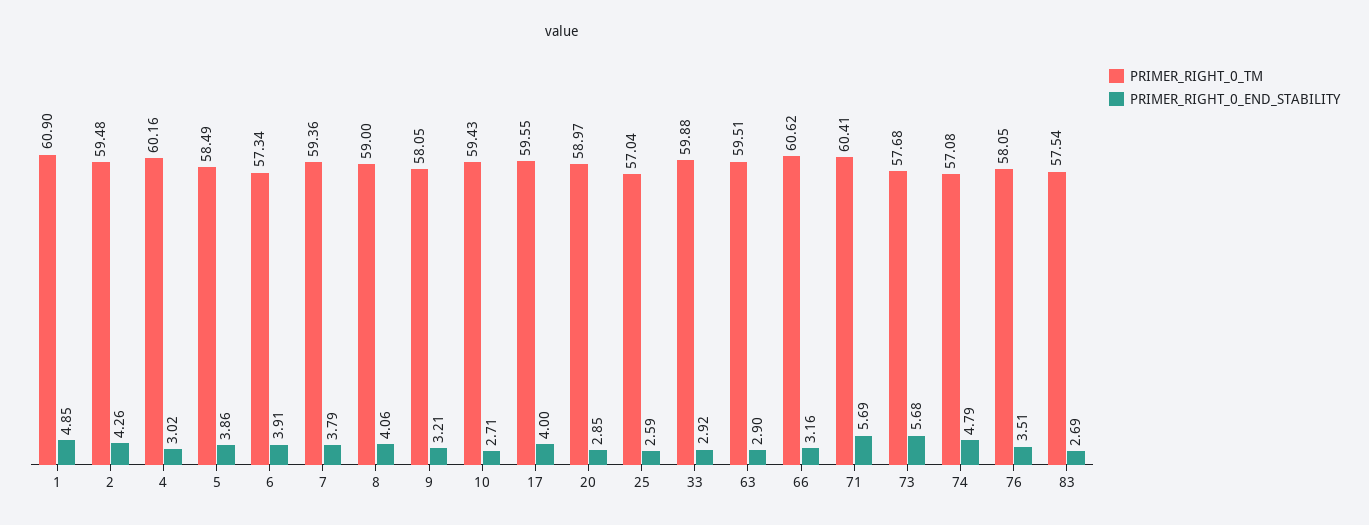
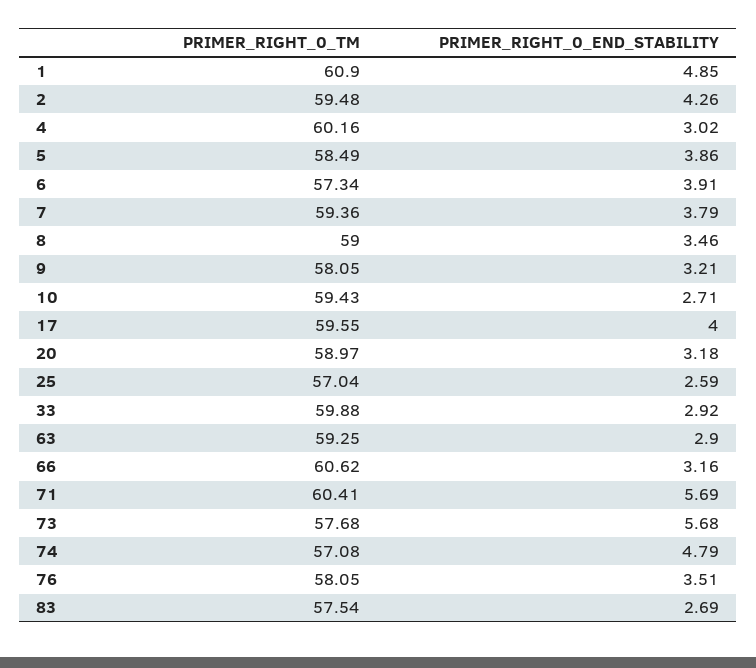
  {
    "PRIMER_RIGHT_0_TM": {
      "1": 60.9,
      "2": 59.48,
      "4": 60.16,
      "5": 58.49,
      "6": 57.34,
      "7": 59.36,
      "8": 59,
      "9": 58.05,
      "10": 59.43,
      "17": 59.55,
      "20": 58.97,
      "25": 57.04,
      "33": 59.88,
-     "63": 59.51,
+     "63": 59.25,
      "66": 60.62,
      "71": 60.41,
      "73": 57.68,
      "74": 57.08,
      "76": 58.05,
      "83": 57.54
    },
    "PRIMER_RIGHT_0_END_STABILITY": {
      "1": 4.85,
      "2": 4.26,
      "4": 3.02,
      "5": 3.86,
      "6": 3.91,
      "7": 3.79,
-     "8": 4.06,
+     "8": 3.46,
      "9": 3.21,
      "10": 2.71,
      "17": 4,
-     "20": 2.85,
+     "20": 3.18,
      "25": 2.59,
      "33": 2.92,
      "63": 2.9,
      "66": 3.16,
      "71": 5.69,
      "73": 5.68,
      "74": 4.79,
      "76": 3.51,
      "83": 2.69
    }
  }

